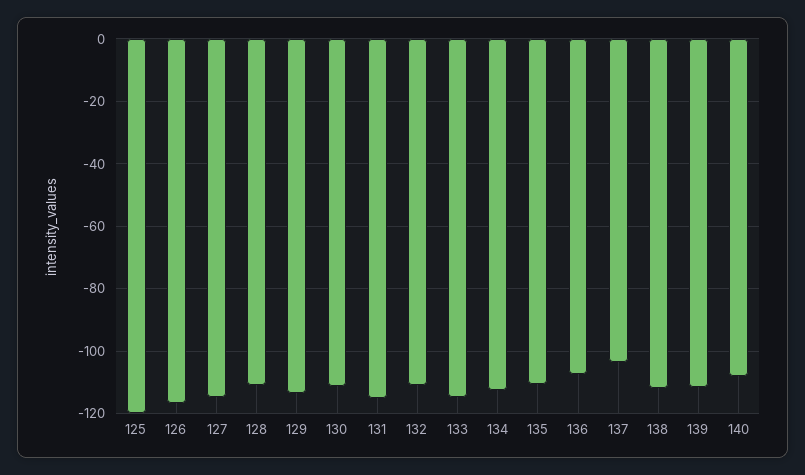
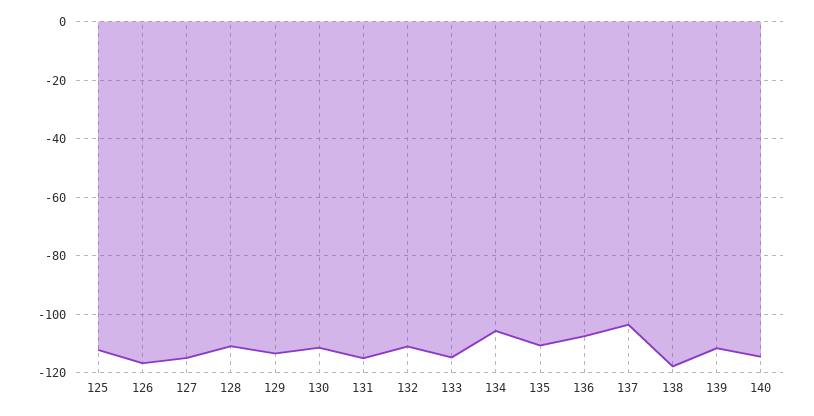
  {
-   "125": -120,
+   "125": -112.5,
    "126": -116,
    "127": -114,
    "128": -110,
    "129": -114,
    "130": -112,
    "131": -114,
    "132": -110,
    "133": -114,
-   "134": -112,
+   "134": -105,
    "135": -110,
    "136": -108,
    "137": -104,
-   "138": -112,
+   "138": -117.5,
    "139": -112,
-   "140": -108
+   "140": -115
  }

